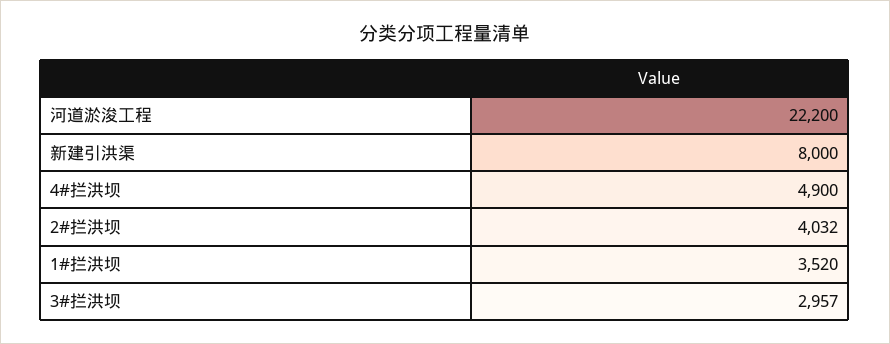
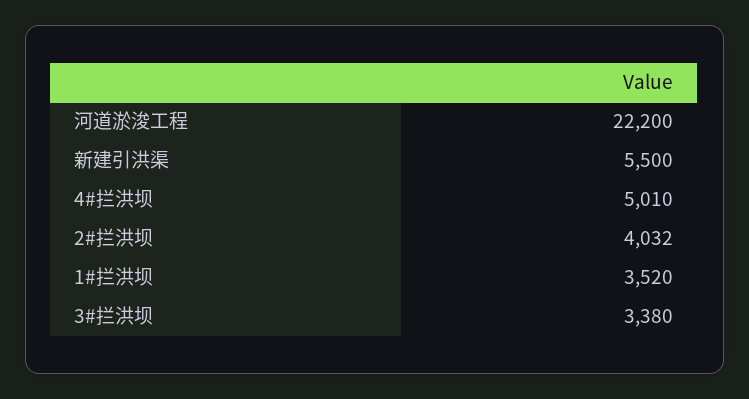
  {
    "河道淤浚工程": 22200,
-   "新建引洪渠": 8000,
+   "新建引洪渠": 5500,
-   "4#拦洪坝": 4900,
+   "4#拦洪坝": 5010,
    "2#拦洪坝": 4032,
    "1#拦洪坝": 3520,
-   "3#拦洪坝": 2957
+   "3#拦洪坝": 3380
  }

